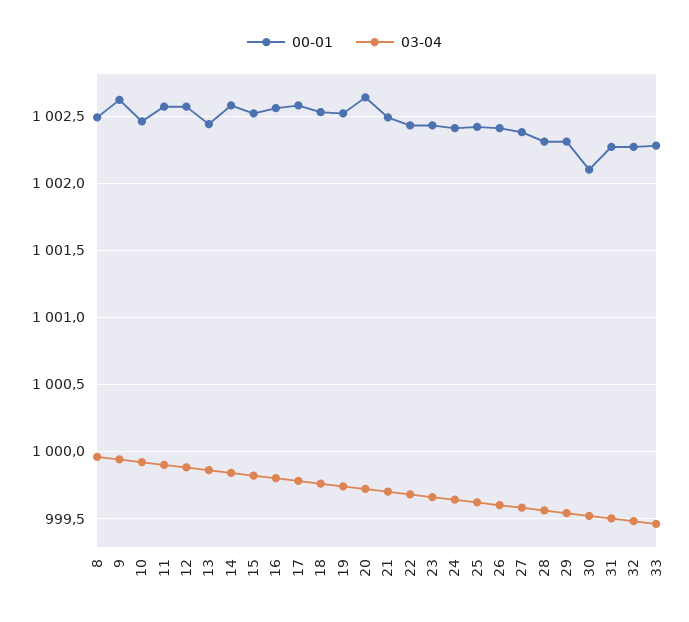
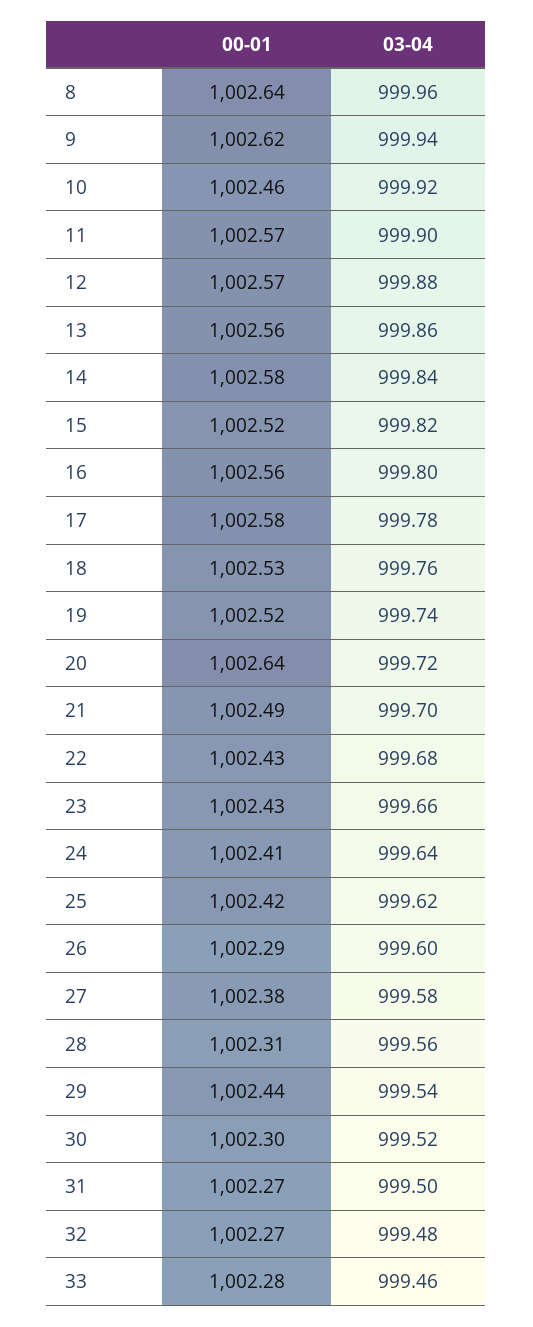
  {
    "00-01": {
-     "8": 1002.5,
+     "8": 1002.64,
      "9": 1002.62,
      "10": 1002.46,
      "11": 1002.57,
      "12": 1002.57,
-     "13": 1002.45,
+     "13": 1002.56,
      "14": 1002.58,
      "15": 1002.52,
      "16": 1002.56,
      "17": 1002.58,
      "18": 1002.53,
      "19": 1002.52,
      "20": 1002.64,
      "21": 1002.49,
      "22": 1002.43,
      "23": 1002.43,
      "24": 1002.41,
      "25": 1002.42,
-     "26": 1002.4,
+     "26": 1002.29,
      "27": 1002.38,
      "28": 1002.31,
-     "29": 1002.3,
+     "29": 1002.44,
-     "30": 1002.1,
+     "30": 1002.3,
      "31": 1002.27,
      "32": 1002.27,
      "33": 1002.28
    },
    "03-04": {
      "8": 999.96,
      "9": 999.94,
      "10": 999.92,
      "11": 999.9,
      "12": 999.88,
      "13": 999.86,
      "14": 999.84,
      "15": 999.82,
      "16": 999.8,
      "17": 999.78,
      "18": 999.76,
      "19": 999.74,
      "20": 999.72,
      "21": 999.7,
      "22": 999.68,
      "23": 999.66,
      "24": 999.64,
      "25": 999.62,
      "26": 999.6,
      "27": 999.58,
      "28": 999.56,
      "29": 999.54,
      "30": 999.52,
      "31": 999.5,
      "32": 999.48,
      "33": 999.46
    }
  }

